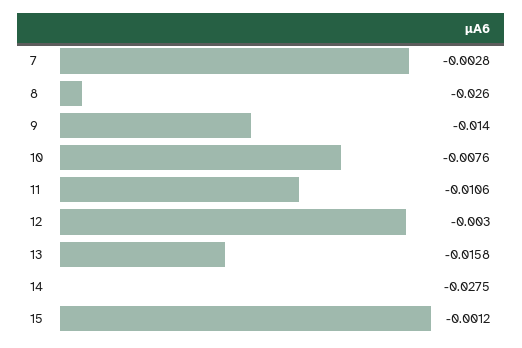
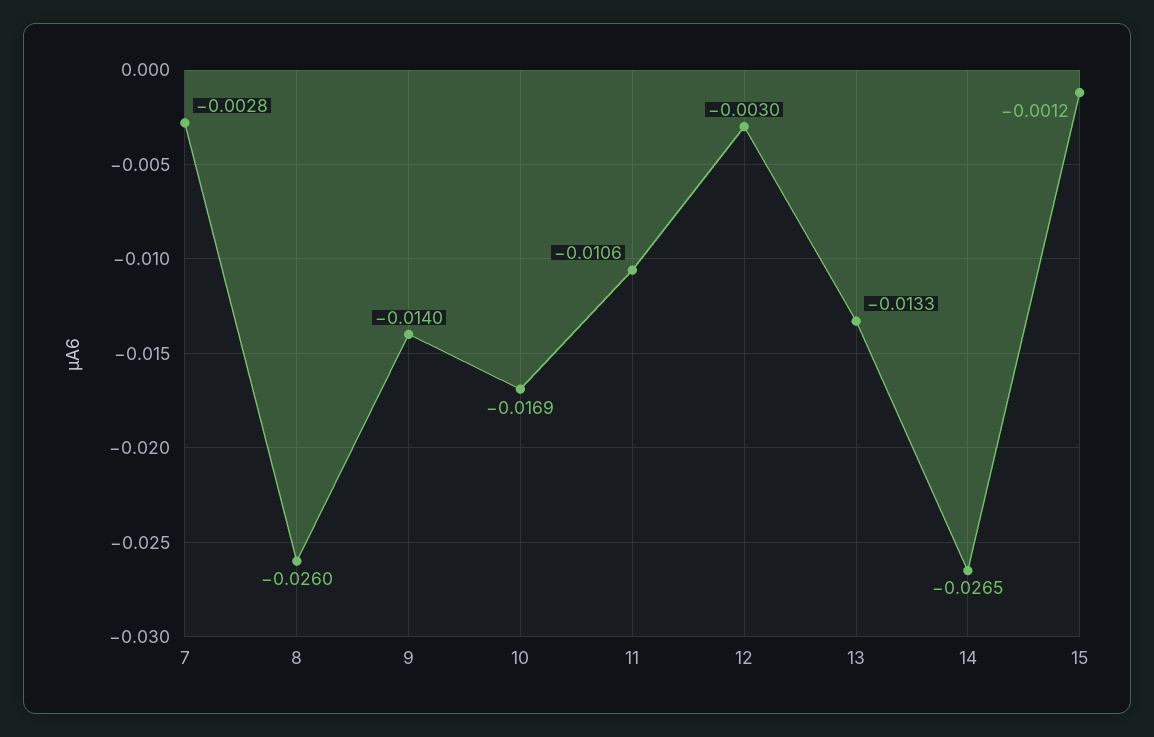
  {
    "7": -0.0028,
    "8": -0.026,
    "9": -0.014,
-   "10": -0.0076,
+   "10": -0.0169,
    "11": -0.0106,
    "12": -0.003,
-   "13": -0.0158,
+   "13": -0.0133,
-   "14": -0.0275,
+   "14": -0.0265,
    "15": -0.0012
  }

